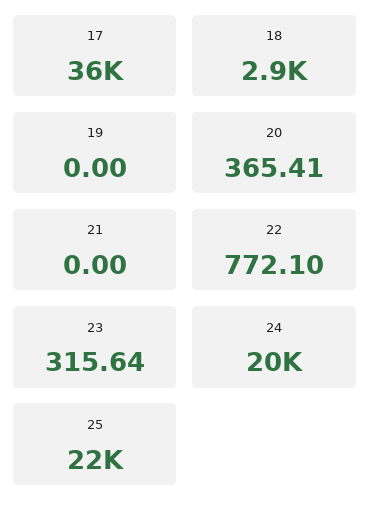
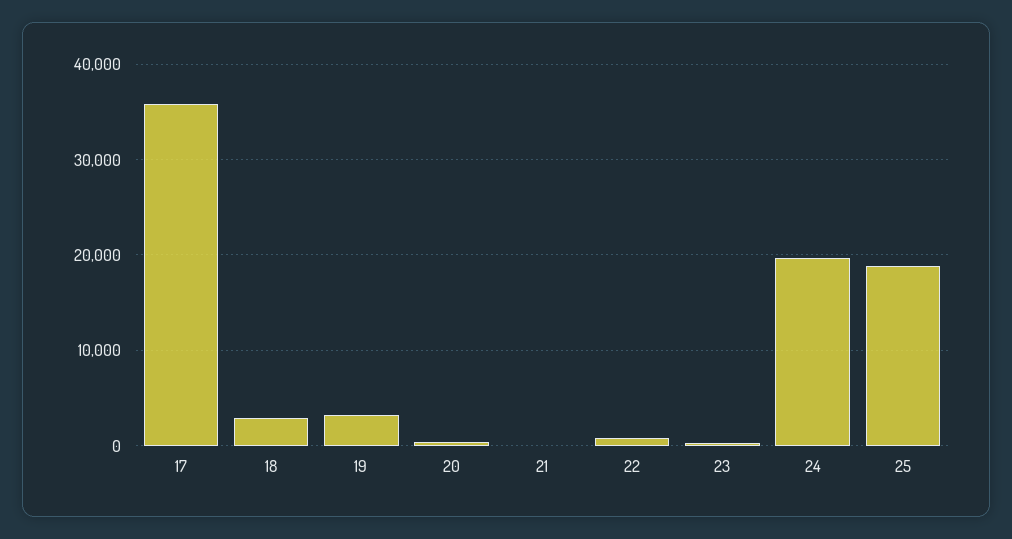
  {
    "17": 36000,
    "18": 2900,
-   "19": 0,
+   "19": 3000,
    "20": 365.41,
    "21": 0,
    "22": 772.1,
    "23": 315.64,
    "24": 20000,
-   "25": 22000
+   "25": 19000
  }

